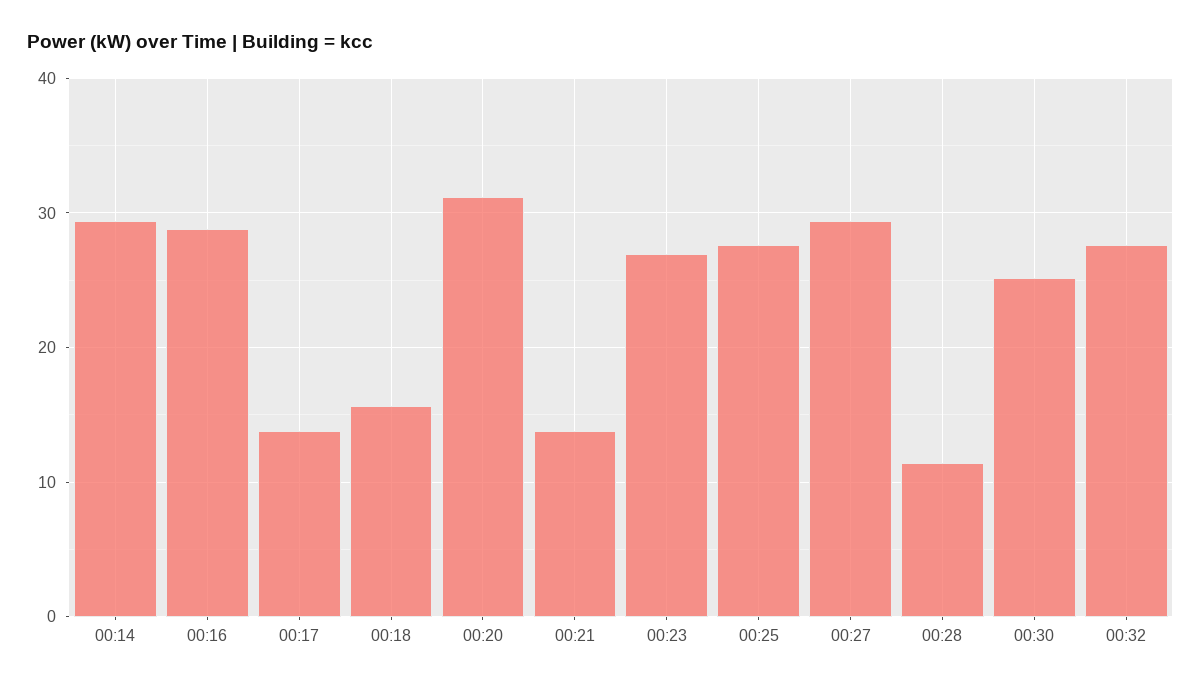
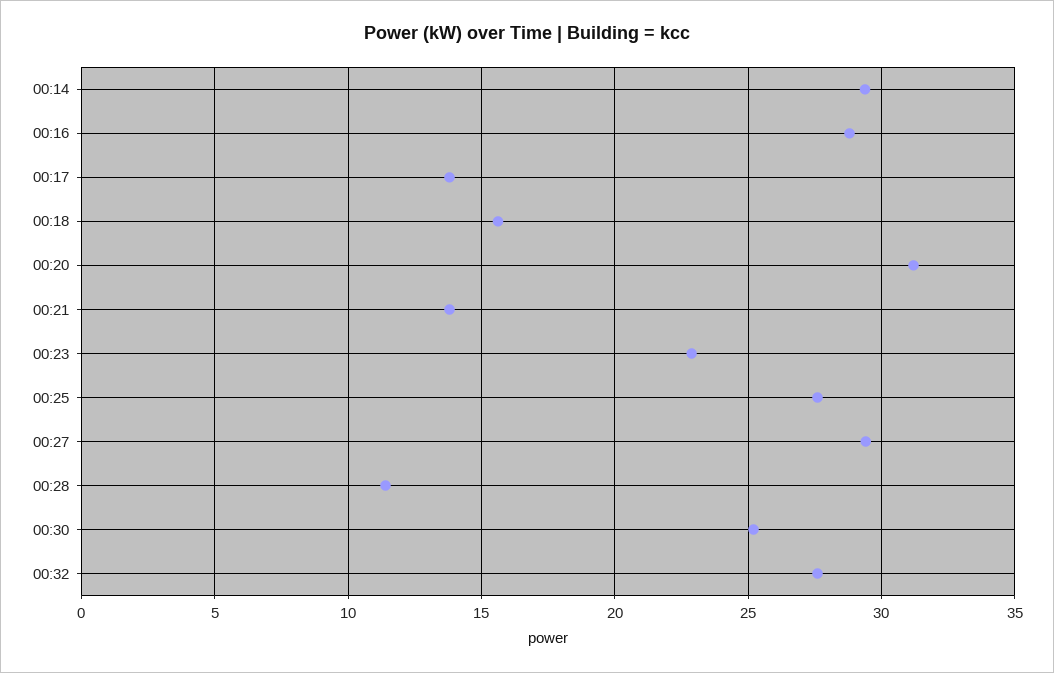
  {
    "00:14": 29.5,
    "00:16": 29,
    "00:17": 14,
    "00:18": 15.5,
    "00:20": 31,
    "00:21": 14,
-   "00:23": 27,
+   "00:23": 23,
    "00:25": 27.5,
    "00:27": 29.5,
    "00:28": 11.5,
    "00:30": 25,
    "00:32": 27.5
  }

